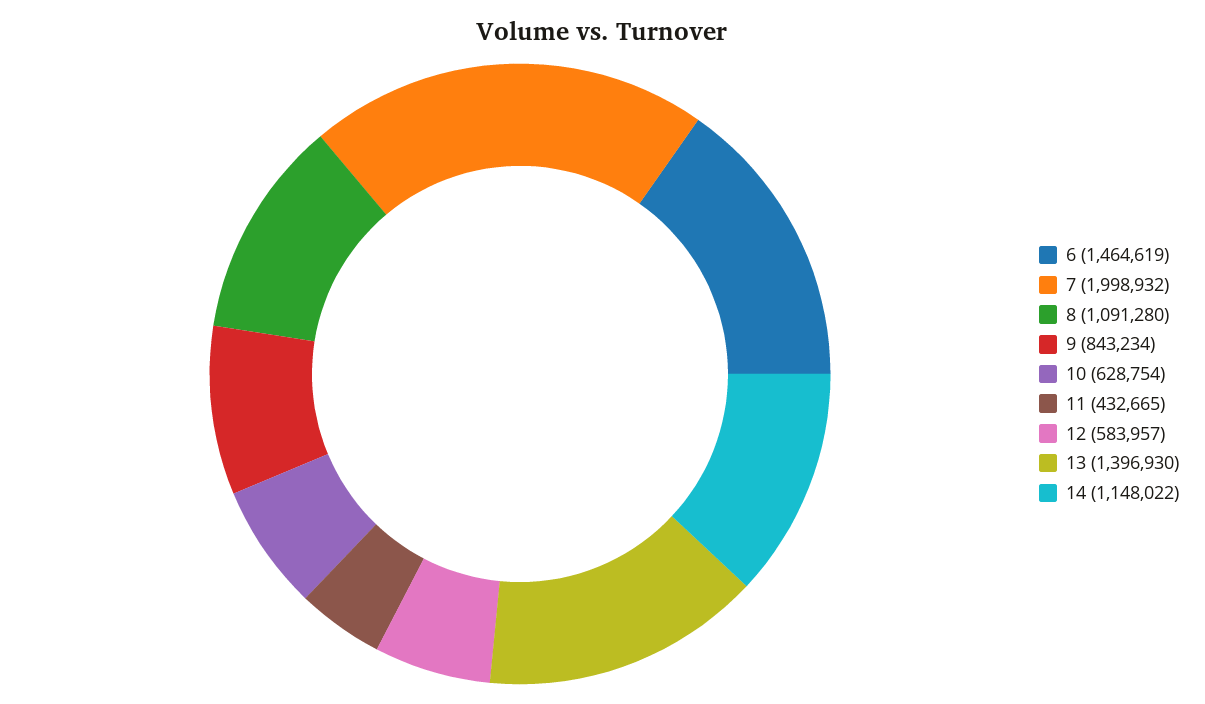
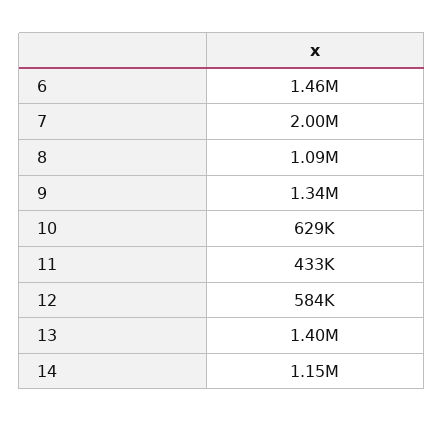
  {
    "6": 1464619,
    "7": 1998932,
    "8": 1091280,
-   "9": 843234,
+   "9": 1340000,
    "10": 628754,
    "11": 432665,
    "12": 583957,
    "13": 1396930,
    "14": 1148022
  }

